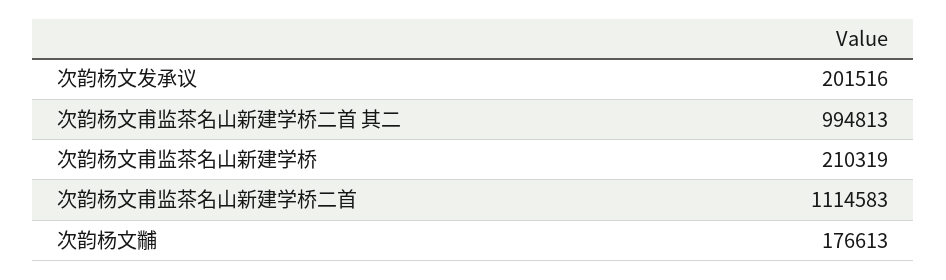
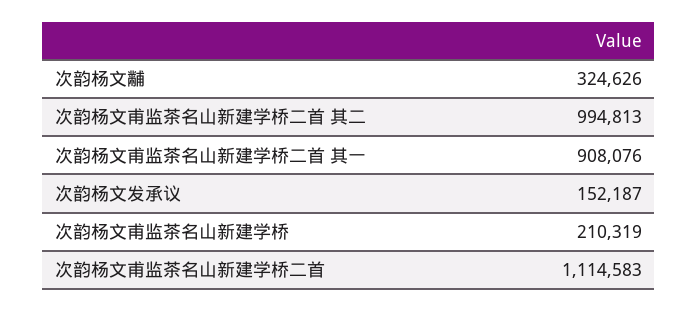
  {
-   "次韵杨文发承议": 201516,
+   "次韵杨文发承议": 152187,
    "次韵杨文甫监茶名山新建学桥二首 其二": 994813,
    "次韵杨文甫监茶名山新建学桥": 210319,
    "次韵杨文甫监茶名山新建学桥二首": 1114583,
-   "次韵杨文黼": 176613
+   "次韵杨文黼": 324626,
+   "次韵杨文甫监茶名山新建学桥二首 其一": 908076
  }

